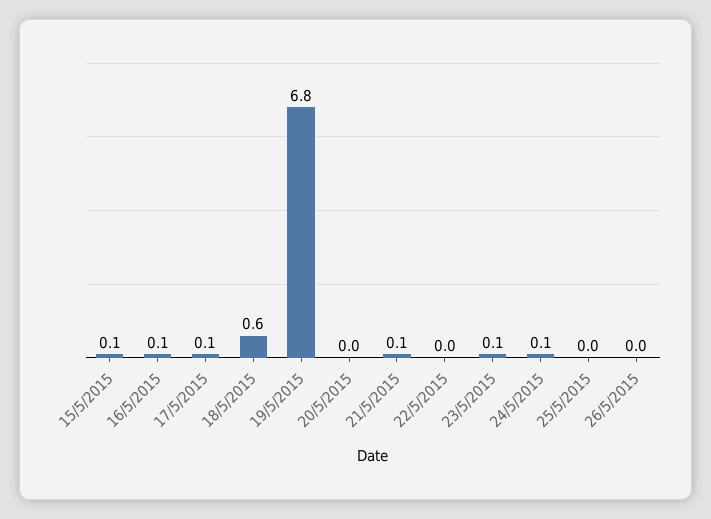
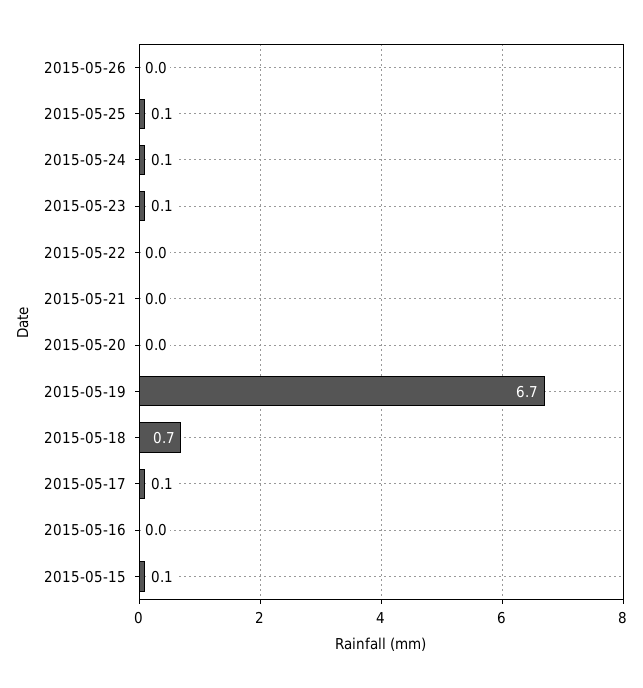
  {
    "15/5/2015": 0.1,
-   "16/5/2015": 0.1,
+   "16/5/2015": 0,
    "17/5/2015": 0.1,
-   "18/5/2015": 0.6,
+   "18/5/2015": 0.7,
-   "19/5/2015": 6.8,
+   "19/5/2015": 6.7,
    "20/5/2015": 0,
-   "21/5/2015": 0.1,
+   "21/5/2015": 0,
    "22/5/2015": 0,
    "23/5/2015": 0.1,
    "24/5/2015": 0.1,
-   "25/5/2015": 0,
+   "25/5/2015": 0.1,
    "26/5/2015": 0
  }

